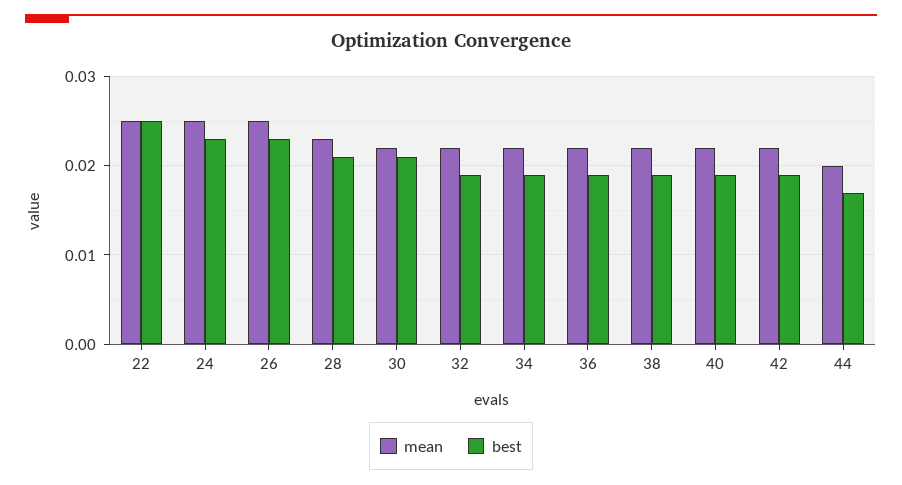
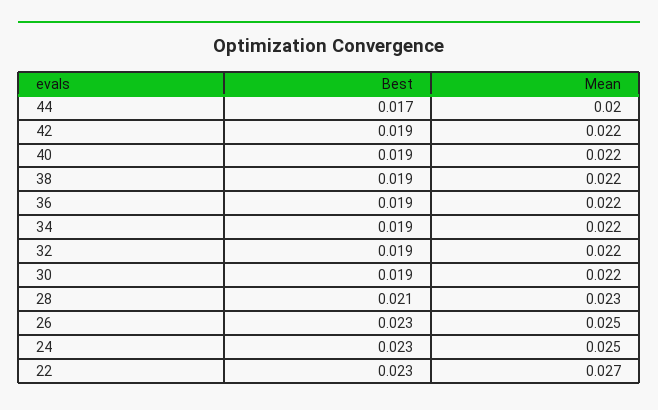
  {
    "mean": {
-     "22": 0.025,
+     "22": 0.027,
      "24": 0.025,
      "26": 0.025,
      "28": 0.023,
      "30": 0.022,
      "32": 0.022,
      "34": 0.022,
      "36": 0.022,
      "38": 0.022,
      "40": 0.022,
      "42": 0.022,
      "44": 0.02
    },
    "best": {
-     "22": 0.025,
+     "22": 0.023,
      "24": 0.023,
      "26": 0.023,
      "28": 0.021,
-     "30": 0.021,
+     "30": 0.019,
      "32": 0.019,
      "34": 0.019,
      "36": 0.019,
      "38": 0.019,
      "40": 0.019,
      "42": 0.019,
      "44": 0.017
    }
  }

